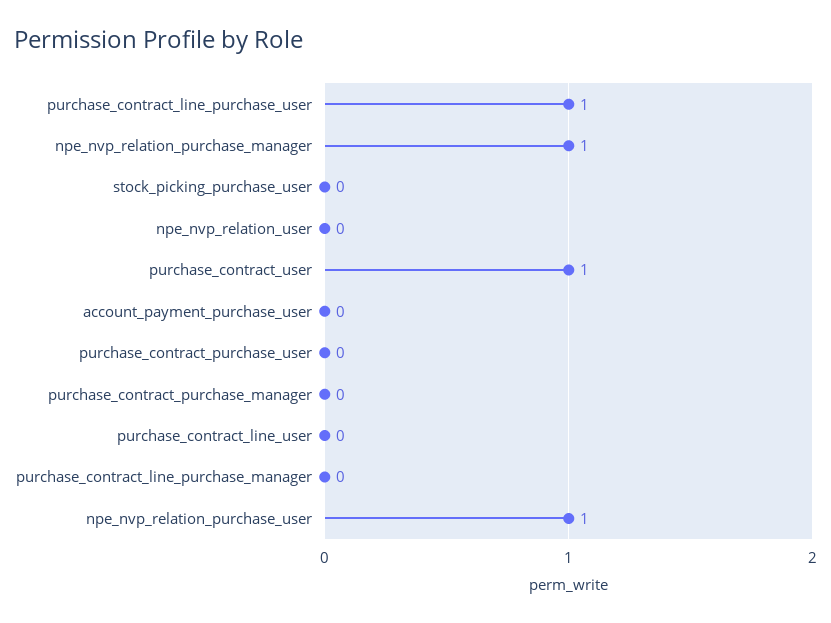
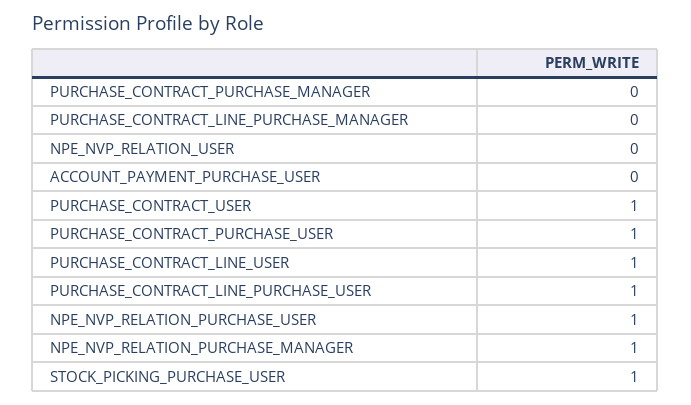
  {
    "purchase_contract_line_purchase_user": 1,
    "npe_nvp_relation_purchase_manager": 1,
-   "stock_picking_purchase_user": 0,
+   "stock_picking_purchase_user": 1,
    "npe_nvp_relation_user": 0,
    "purchase_contract_user": 1,
    "account_payment_purchase_user": 0,
-   "purchase_contract_purchase_user": 0,
+   "purchase_contract_purchase_user": 1,
    "purchase_contract_purchase_manager": 0,
-   "purchase_contract_line_user": 0,
+   "purchase_contract_line_user": 1,
    "purchase_contract_line_purchase_manager": 0,
    "npe_nvp_relation_purchase_user": 1
  }

